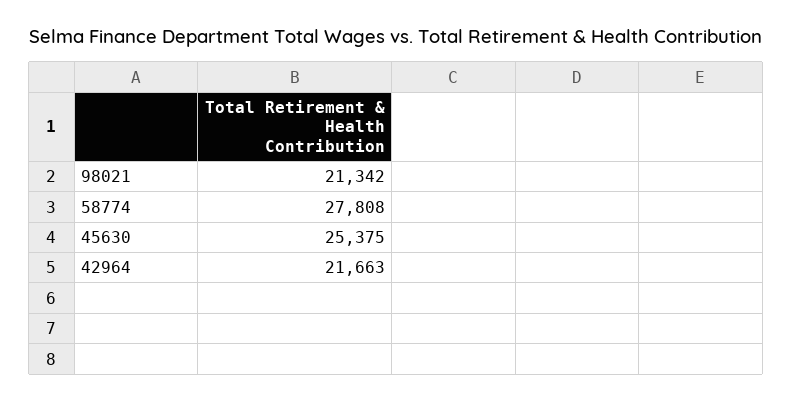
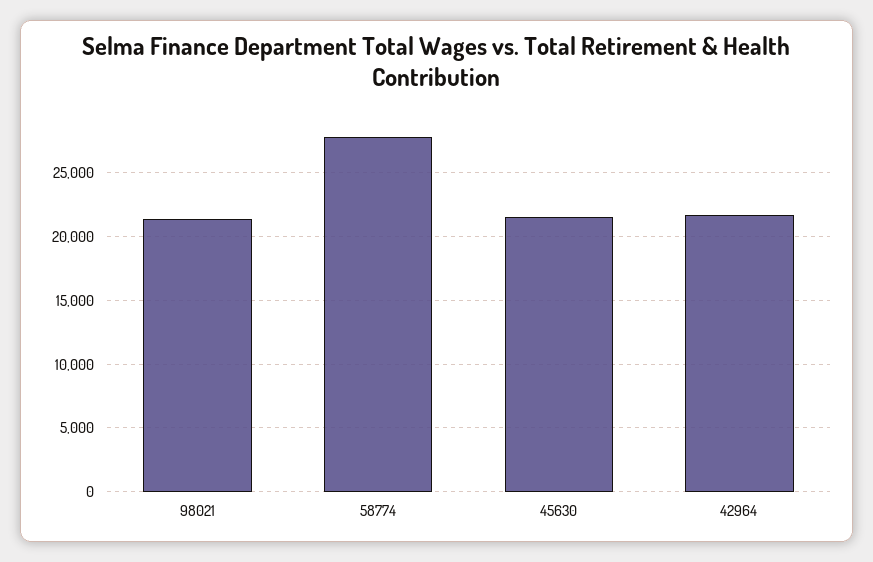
  {
    "98021": 21342,
    "58774": 27808,
-   "45630": 25375,
+   "45630": 21500,
    "42964": 21663
  }

